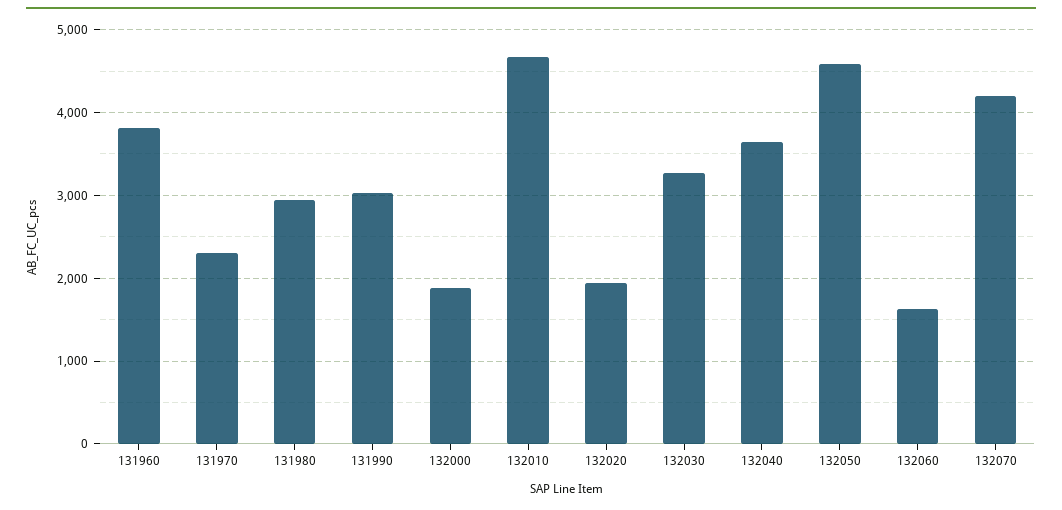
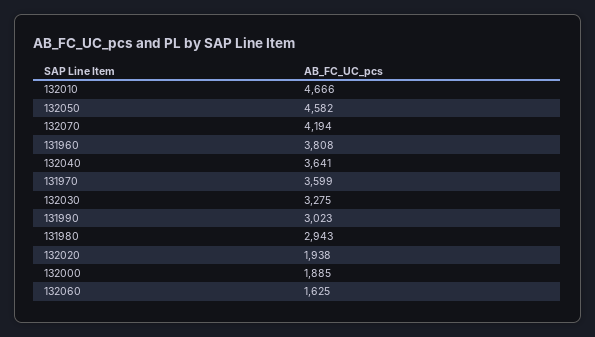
  {
    "131960": 3808,
-   "131970": 2300,
+   "131970": 3599,
    "131980": 2943,
    "131990": 3023,
    "132000": 1885,
    "132010": 4666,
    "132020": 1938,
    "132030": 3275,
    "132040": 3641,
    "132050": 4582,
    "132060": 1625,
    "132070": 4194
  }

